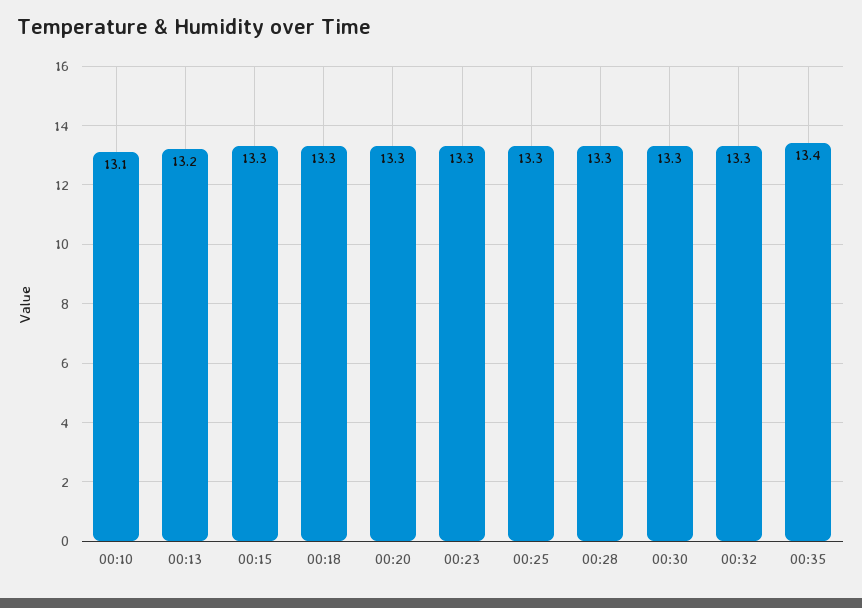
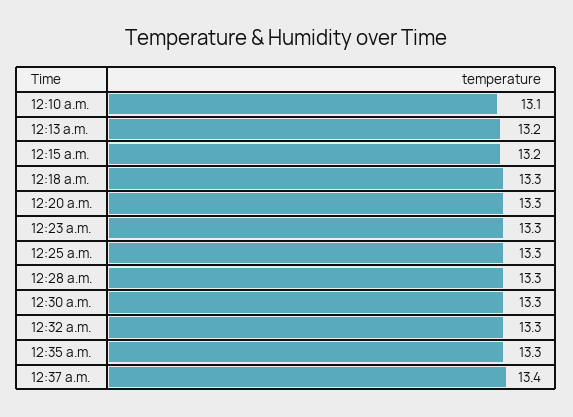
  {
    "00:10": 13.1,
    "00:13": 13.2,
-   "00:15": 13.3,
+   "00:15": 13.2,
    "00:18": 13.3,
    "00:20": 13.3,
    "00:23": 13.3,
    "00:25": 13.3,
    "00:28": 13.3,
    "00:30": 13.3,
    "00:32": 13.3,
-   "00:35": 13.4
+   "00:35": 13.3,
+   "12:37 a.m.": 13.4
  }

